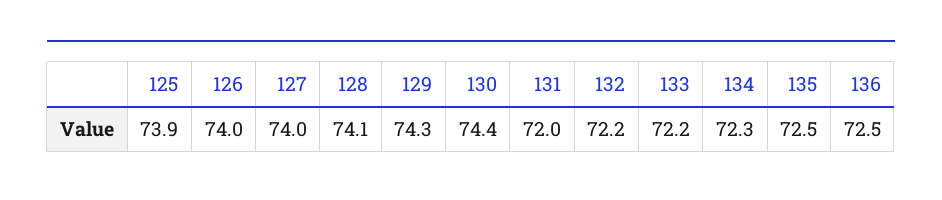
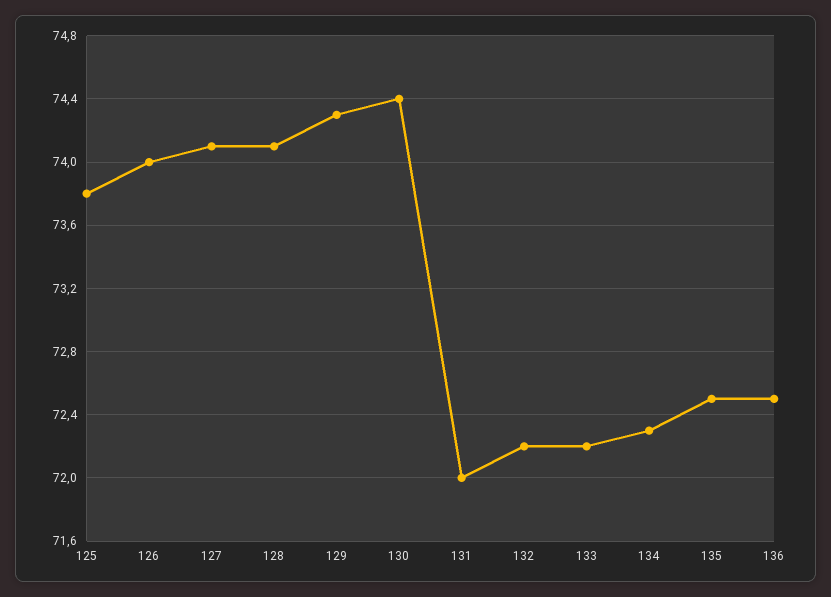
  {
-   "125": 73.9,
+   "125": 73.8,
    "126": 74,
-   "127": 74,
+   "127": 74.1,
    "128": 74.1,
    "129": 74.3,
    "130": 74.4,
    "131": 72,
    "132": 72.2,
    "133": 72.2,
    "134": 72.3,
    "135": 72.5,
    "136": 72.5
  }

